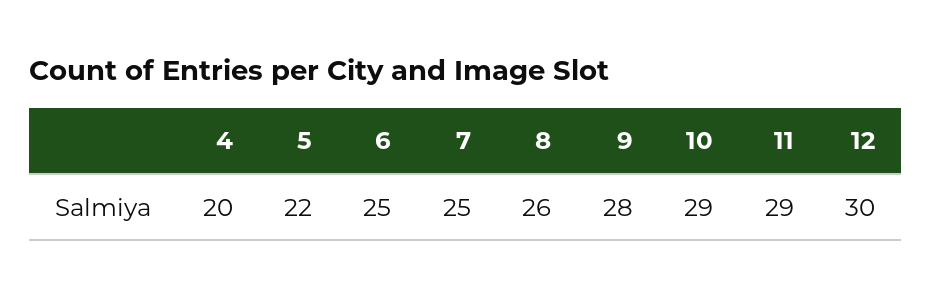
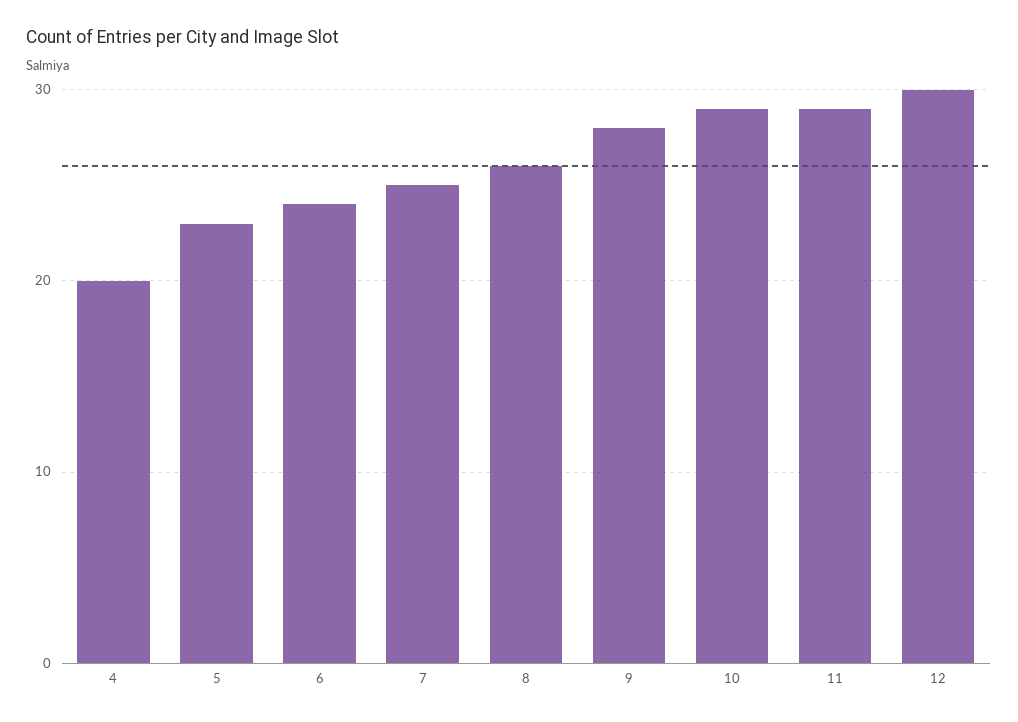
  {
    "4": 20,
-   "5": 22,
+   "5": 23,
-   "6": 25,
+   "6": 24,
    "7": 25,
    "8": 26,
    "9": 28,
    "10": 29,
    "11": 29,
    "12": 30
  }

